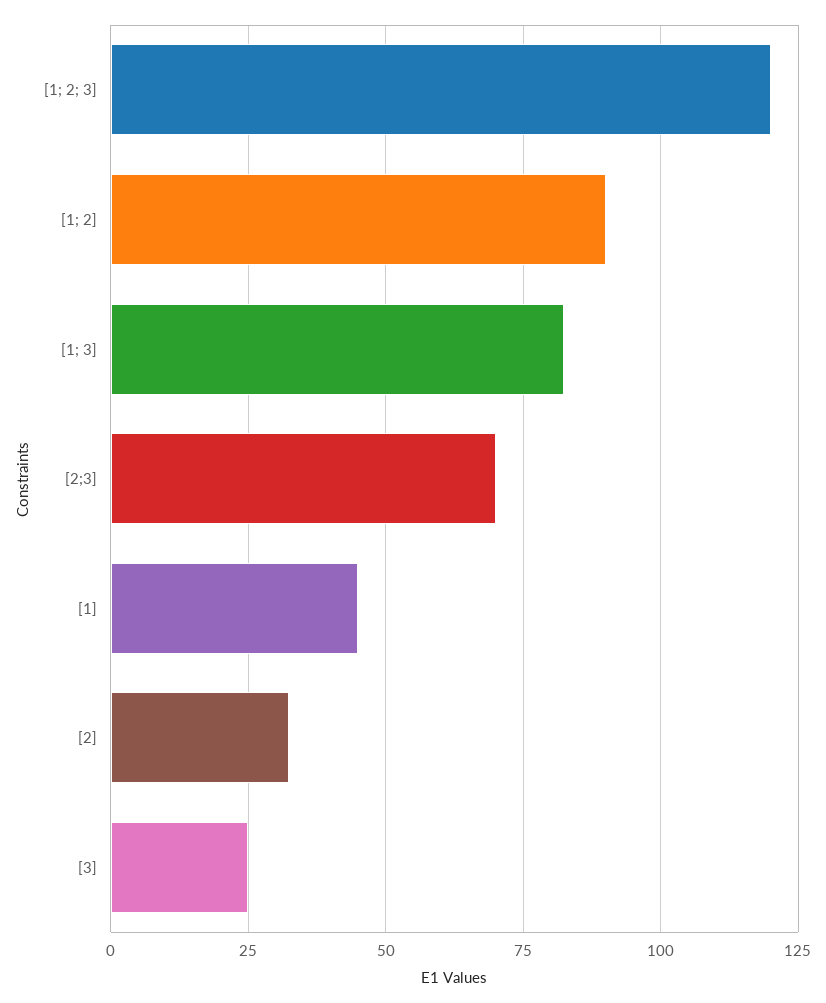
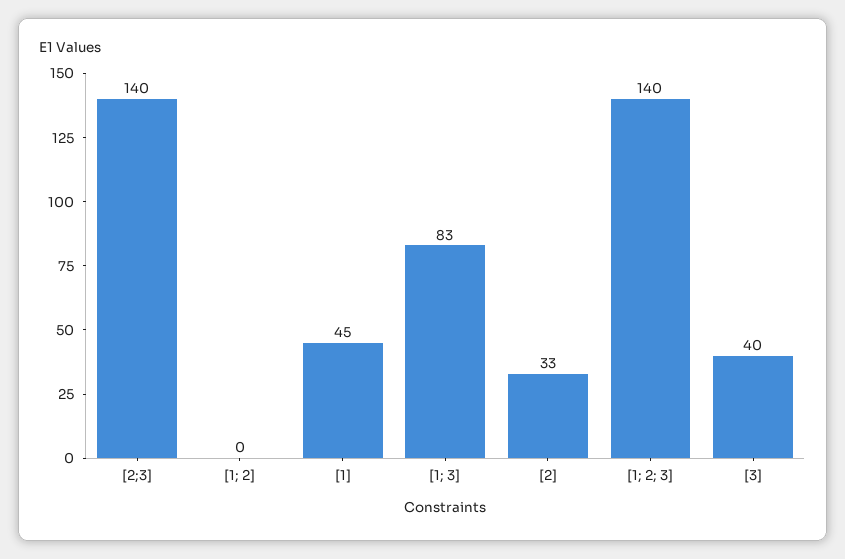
  {
-   "[1; 2; 3]": 120,
+   "[1; 2; 3]": 140,
-   "[1; 2]": 90,
+   "[1; 2]": 0,
    "[1; 3]": 83,
-   "[2;3]": 70,
+   "[2;3]": 140,
    "[1]": 45,
    "[2]": 33,
-   "[3]": 25
+   "[3]": 40
  }

